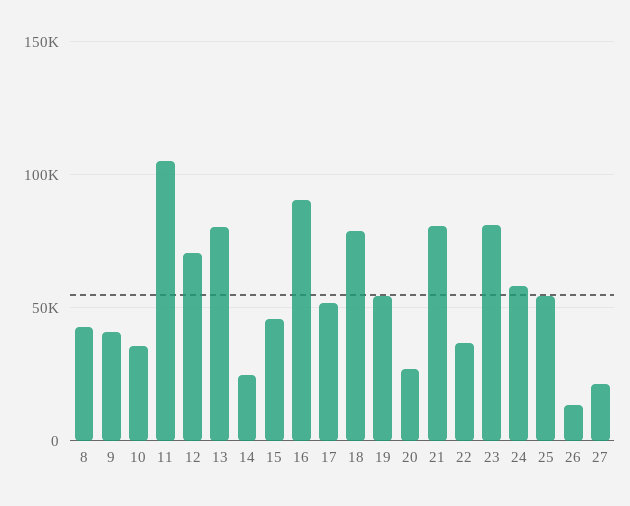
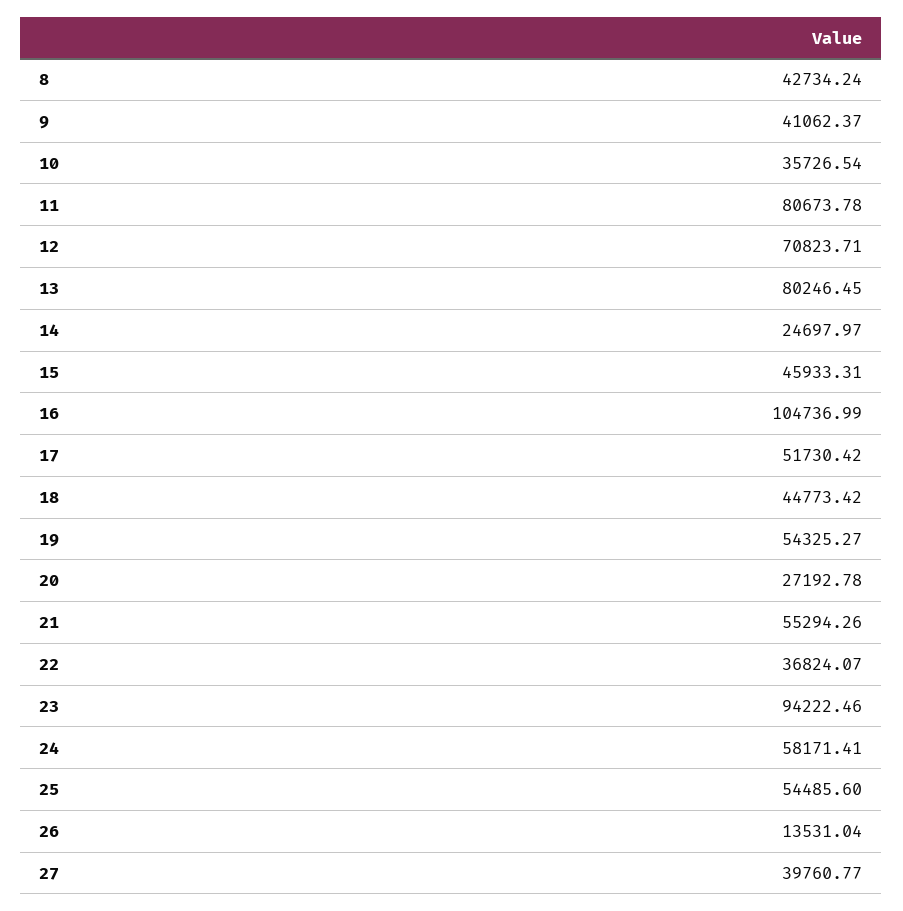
  {
    "8": 42734.24,
    "9": 41062.37,
    "10": 35726.54,
-   "11": 105000,
+   "11": 80673.78,
    "12": 70823.71,
    "13": 80246.45,
    "14": 24697.97,
    "15": 45933.31,
-   "16": 90000,
+   "16": 104736.99,
    "17": 51730.42,
-   "18": 80000,
+   "18": 44773.42,
    "19": 54325.27,
    "20": 27192.78,
-   "21": 80000,
+   "21": 55294.26,
    "22": 36824.07,
-   "23": 80000,
+   "23": 94222.46,
    "24": 58171.41,
    "25": 54485.6,
    "26": 13531.04,
-   "27": 20000
+   "27": 39760.77
  }

